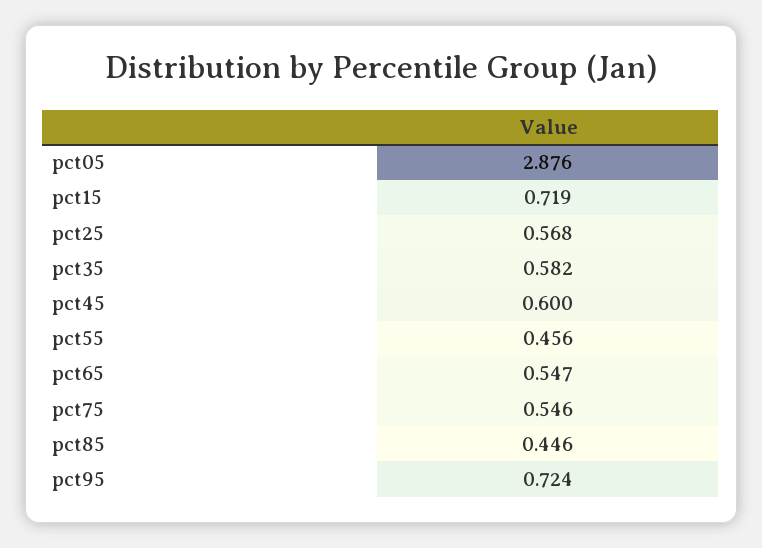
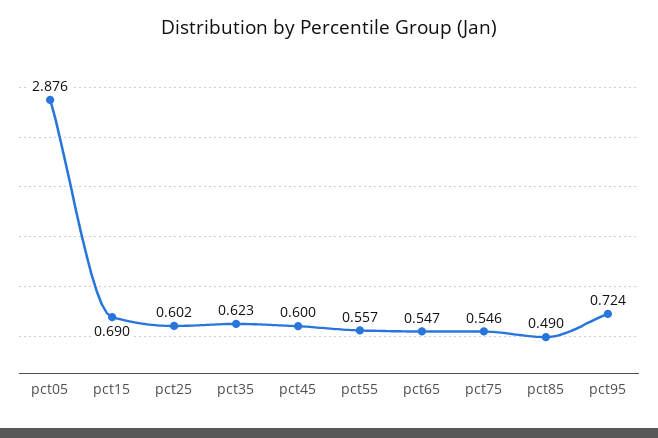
  {
    "pct05": 2.876,
-   "pct15": 0.719,
+   "pct15": 0.69,
-   "pct25": 0.568,
+   "pct25": 0.602,
-   "pct35": 0.582,
+   "pct35": 0.623,
    "pct45": 0.6,
-   "pct55": 0.456,
+   "pct55": 0.557,
    "pct65": 0.547,
    "pct75": 0.546,
-   "pct85": 0.446,
+   "pct85": 0.49,
    "pct95": 0.724
  }

